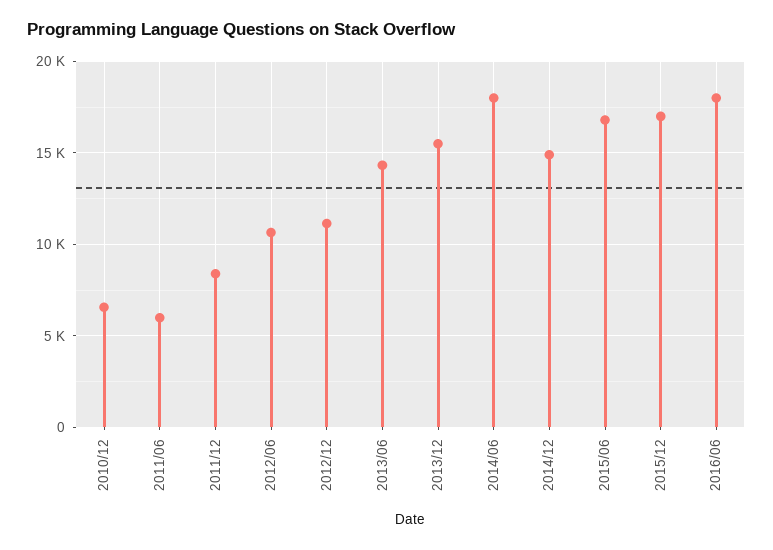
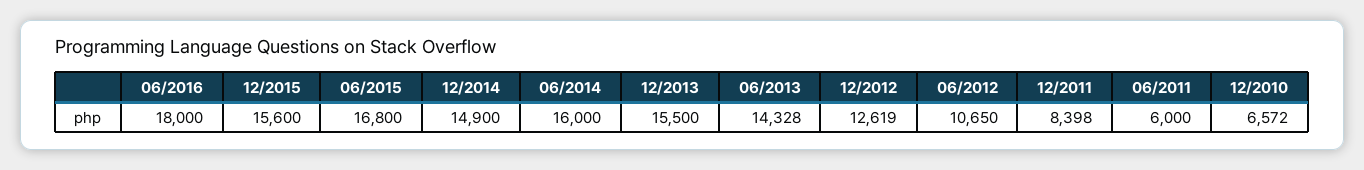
  {
    "2010/12": 6572,
    "2011/06": 6000,
    "2011/12": 8398,
    "2012/06": 10650,
-   "2012/12": 11000,
+   "2012/12": 12619,
    "2013/06": 14328,
    "2013/12": 15500,
-   "2014/06": 18000,
+   "2014/06": 16000,
    "2014/12": 14900,
    "2015/06": 16800,
-   "2015/12": 17000,
+   "2015/12": 15600,
    "2016/06": 18000
  }

